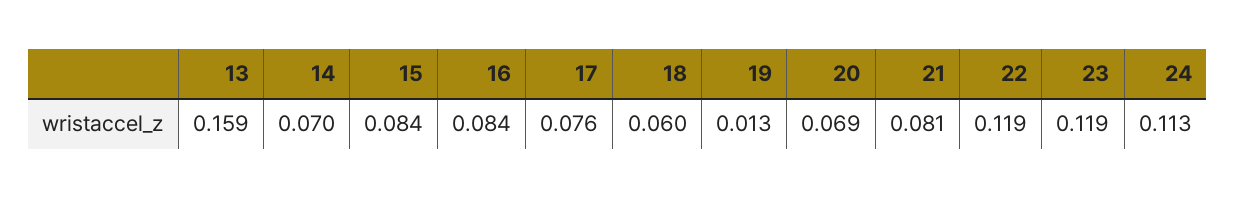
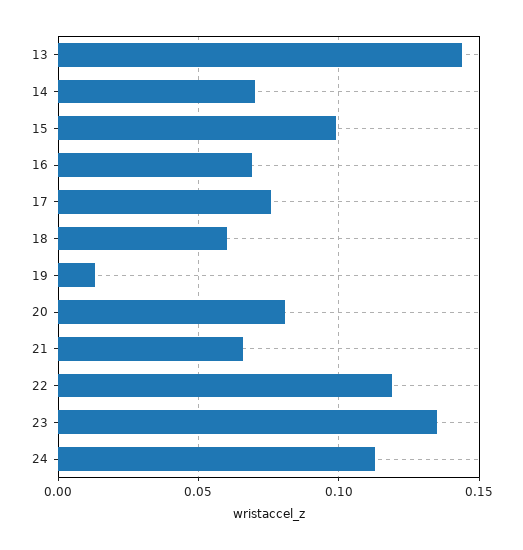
  {
-   "13": 0.159,
+   "13": 0.145,
    "14": 0.07,
-   "15": 0.084,
+   "15": 0.1,
-   "16": 0.084,
+   "16": 0.07,
    "17": 0.076,
    "18": 0.06,
    "19": 0.013,
-   "20": 0.069,
+   "20": 0.08,
-   "21": 0.081,
+   "21": 0.065,
    "22": 0.119,
-   "23": 0.119,
+   "23": 0.135,
    "24": 0.113
  }

